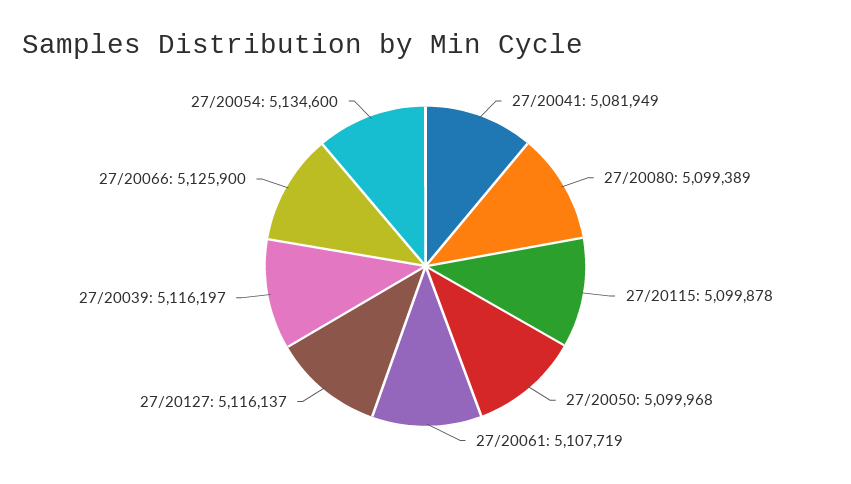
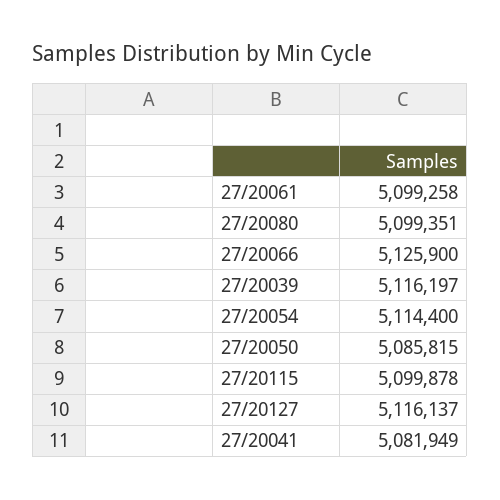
  {
    "27/20041": 5081949,
-   "27/20080": 5099389,
+   "27/20080": 5099351,
    "27/20115": 5099878,
-   "27/20050": 5099968,
+   "27/20050": 5085815,
-   "27/20061": 5107719,
+   "27/20061": 5099258,
    "27/20127": 5116137,
    "27/20039": 5116197,
    "27/20066": 5125900,
-   "27/20054": 5134600
+   "27/20054": 5114400
  }

